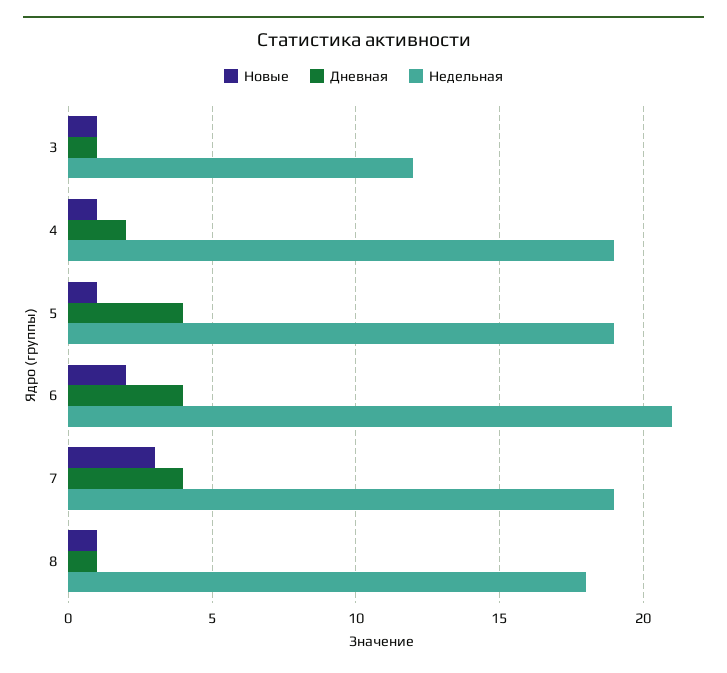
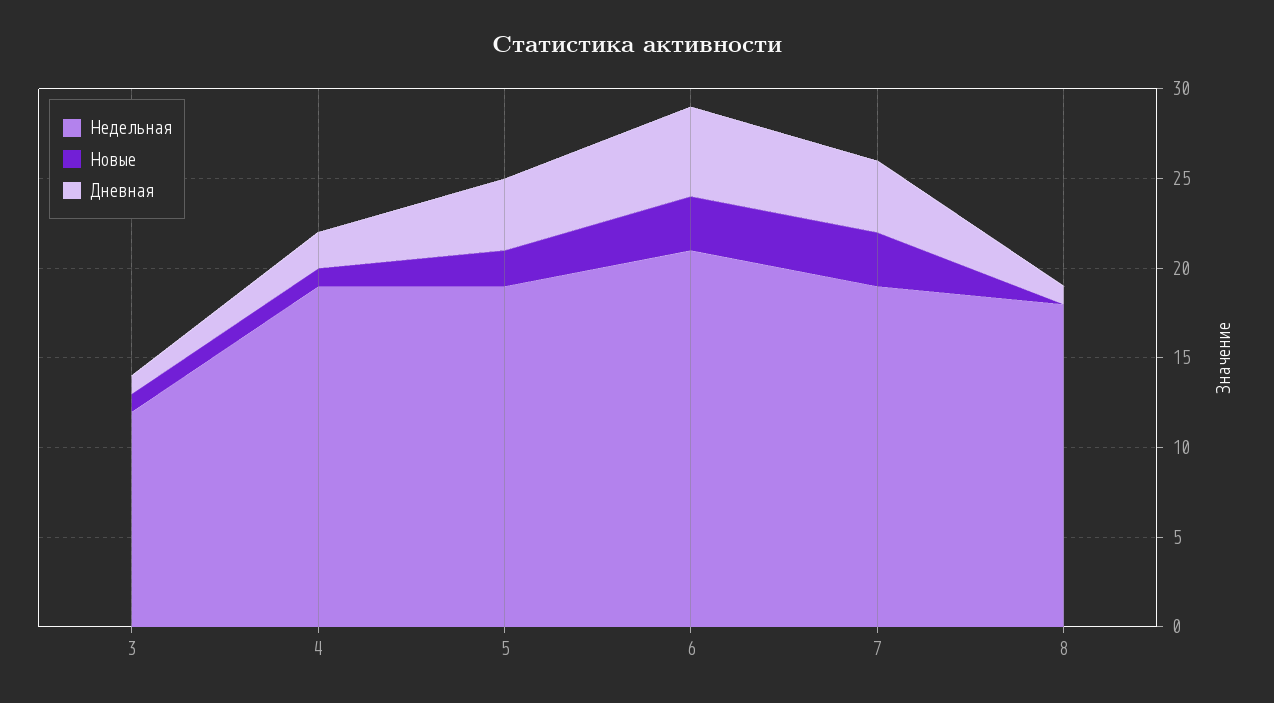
  {
    "Новые": {
      "3": 1,
      "4": 1,
-     "5": 1,
+     "5": 2,
-     "6": 2,
+     "6": 3,
      "7": 3,
-     "8": 1
+     "8": 0
    },
    "Дневная": {
      "3": 1,
      "4": 2,
      "5": 4,
-     "6": 4,
+     "6": 5,
      "7": 4,
      "8": 1
    },
    "Недельная": {
      "3": 12,
      "4": 19,
      "5": 19,
      "6": 21,
      "7": 19,
      "8": 18
    }
  }

